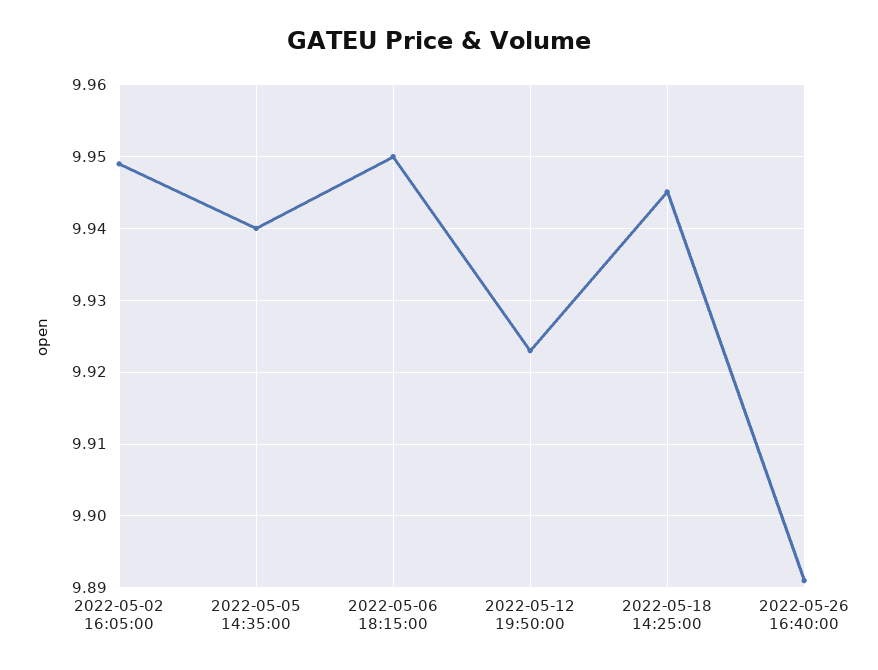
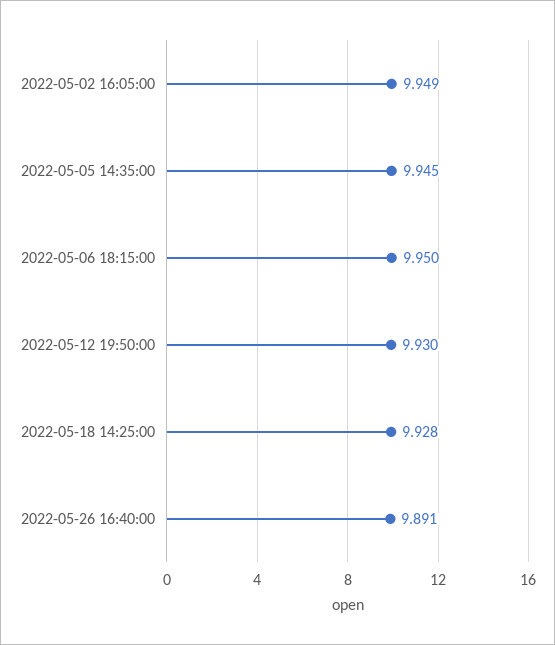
  {
    "2022-05-02 16:05:00": 9.949,
-   "2022-05-05 14:35:00": 9.94,
+   "2022-05-05 14:35:00": 9.945,
    "2022-05-06 18:15:00": 9.95,
-   "2022-05-12 19:50:00": 9.923,
+   "2022-05-12 19:50:00": 9.93,
-   "2022-05-18 14:25:00": 9.945,
+   "2022-05-18 14:25:00": 9.928,
    "2022-05-26 16:40:00": 9.891
  }

